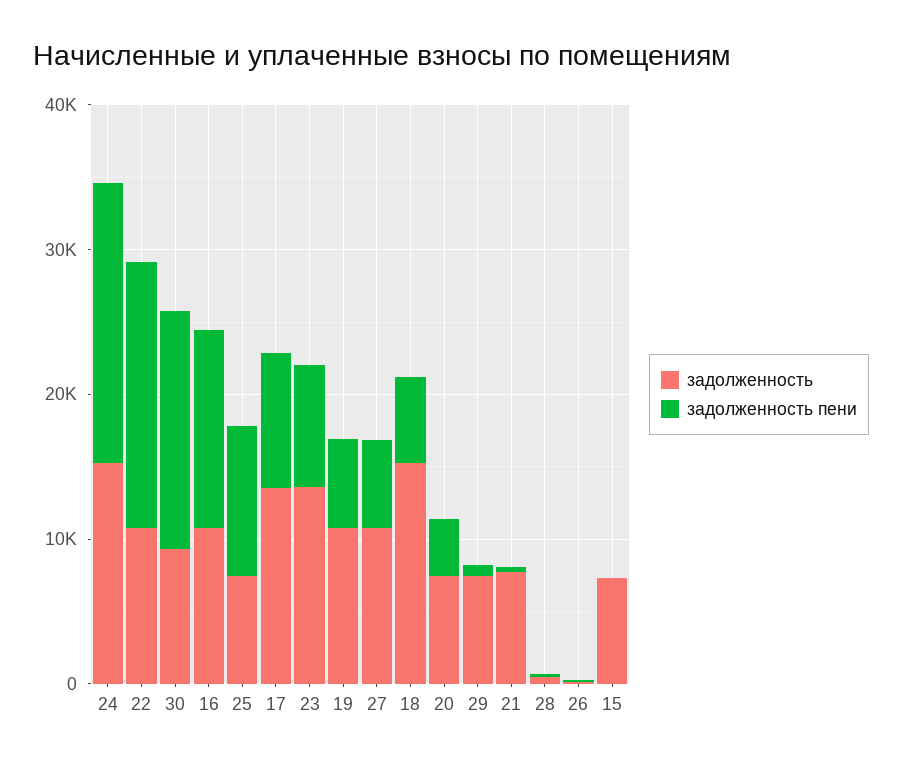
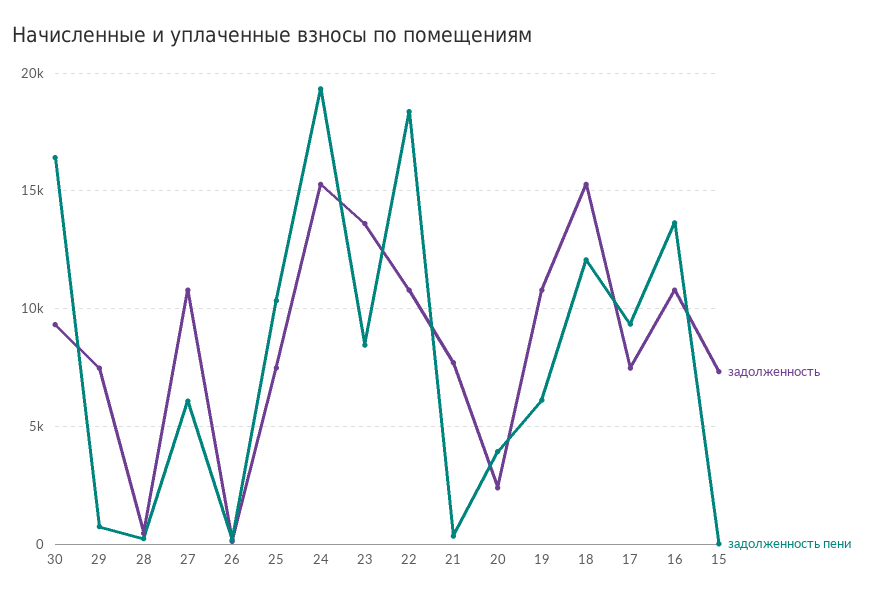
  {
    "задолженность": {
      "24": 15500,
      "22": 11000,
      "30": 9500,
      "16": 11000,
      "25": 7500,
-     "17": 14000,
+     "17": 7500,
      "23": 13500,
      "19": 11000,
      "27": 11000,
      "18": 15500,
-     "20": 8000,
+     "20": 2500,
      "29": 7500,
      "21": 7500,
      "28": 500,
      "26": 0,
      "15": 7500
    },
    "задолженность пени": {
      "24": 19500,
      "22": 18500,
      "30": 16500,
      "16": 13500,
      "25": 10500,
      "17": 9500,
      "23": 8500,
      "19": 6000,
      "27": 6000,
-     "18": 6000,
+     "18": 12000,
      "20": 4000,
      "29": 500,
      "21": 500,
      "28": 0,
      "26": 0,
      "15": 0
    }
  }

